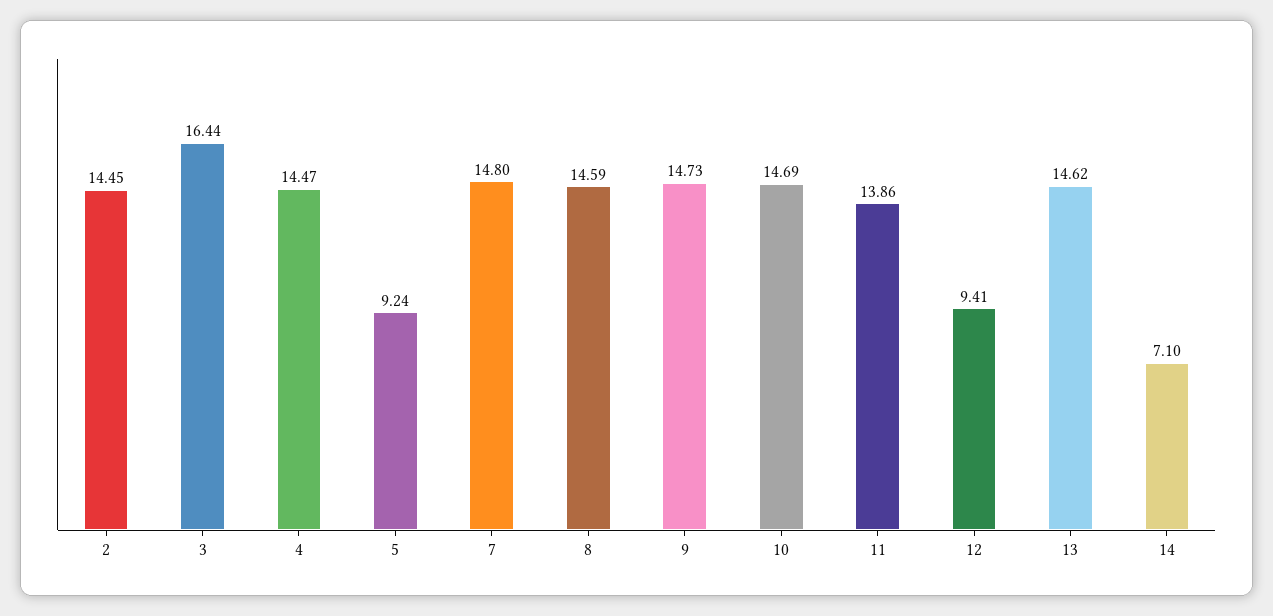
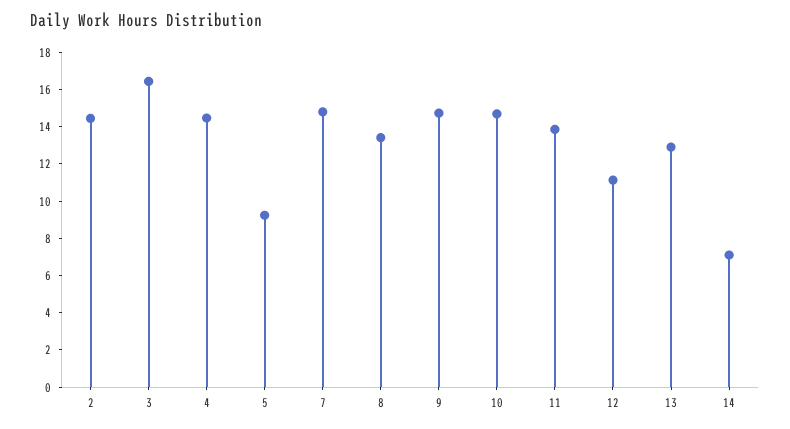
  {
    "2": 14.45,
    "3": 16.44,
    "4": 14.47,
    "5": 9.24,
    "7": 14.8,
-   "8": 14.59,
+   "8": 13.5,
    "9": 14.73,
    "10": 14.69,
    "11": 13.86,
-   "12": 9.41,
+   "12": 11,
-   "13": 14.62,
+   "13": 13,
    "14": 7.1
  }

